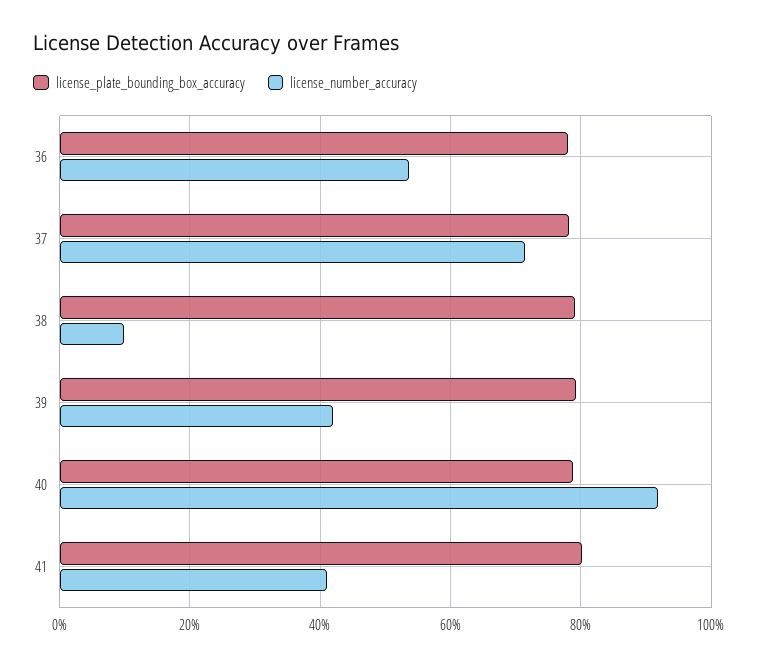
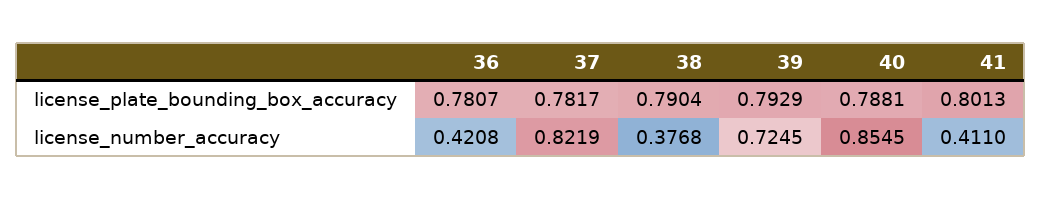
  {
    "license_plate_bounding_box_accuracy": {
      "36": 0.7807,
      "37": 0.7817,
      "38": 0.7904,
      "39": 0.7929,
      "40": 0.7881,
      "41": 0.8013
    },
    "license_number_accuracy": {
-     "36": 0.54,
+     "36": 0.4208,
-     "37": 0.72,
+     "37": 0.8219,
-     "38": 0.1,
+     "38": 0.3768,
-     "39": 0.42,
+     "39": 0.7245,
-     "40": 0.92,
+     "40": 0.8545,
      "41": 0.411
    }
  }

